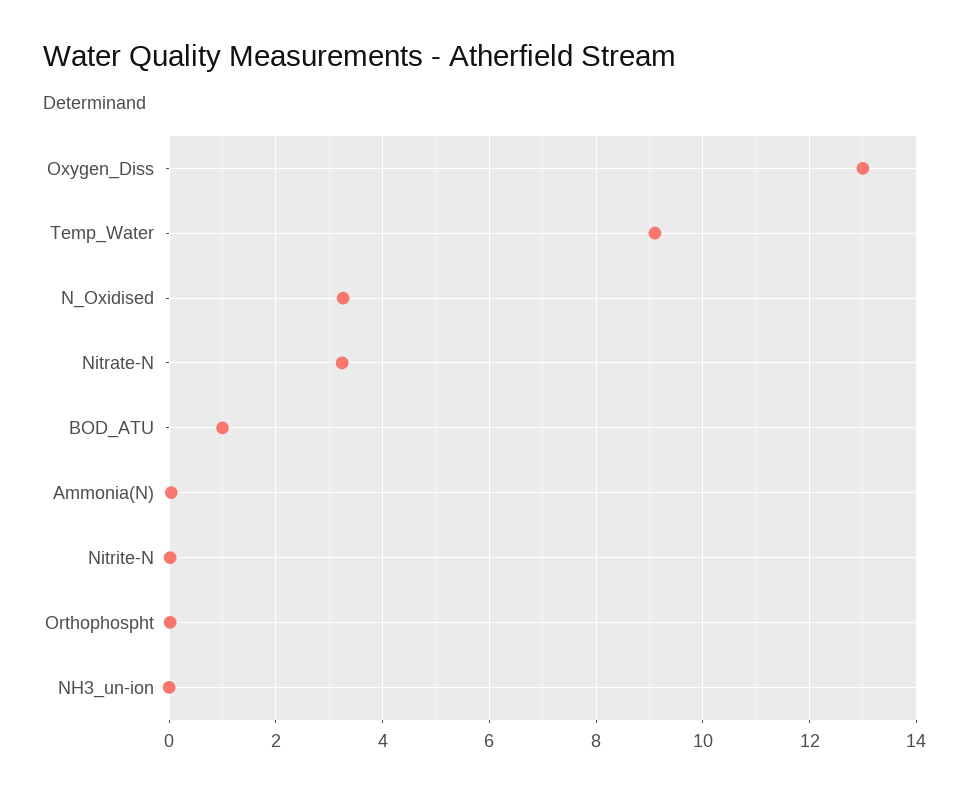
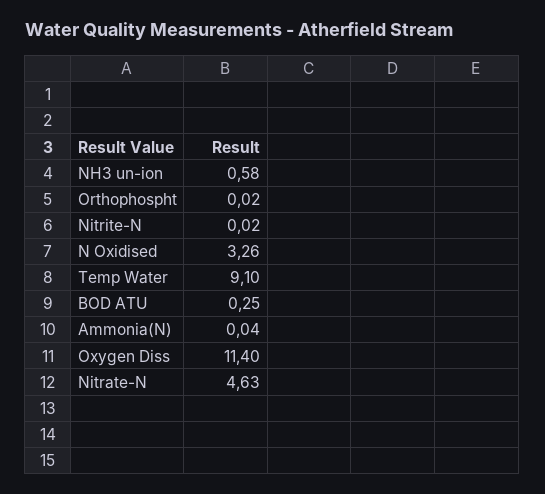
  {
-   "Oxygen_Diss": 13,
+   "Oxygen_Diss": 11.4,
    "Temp_Water": 9.1,
    "N_Oxidised": 3.26,
-   "Nitrate-N": 3.2,
+   "Nitrate-N": 4.63,
-   "BOD_ATU": 1,
+   "BOD_ATU": 0.25,
    "Ammonia(N)": 0.04,
    "Nitrite-N": 0.02,
    "Orthophospht": 0.02,
-   "NH3_un-ion": 0
+   "NH3_un-ion": 0.58
  }

